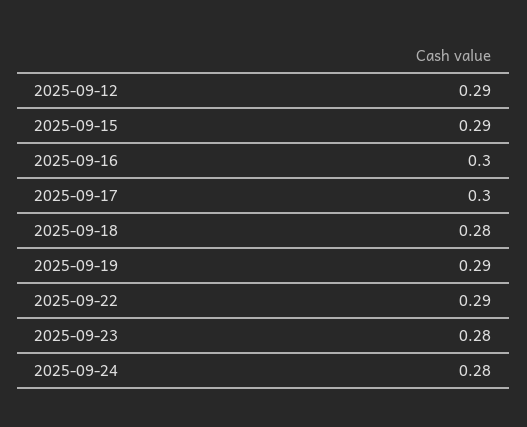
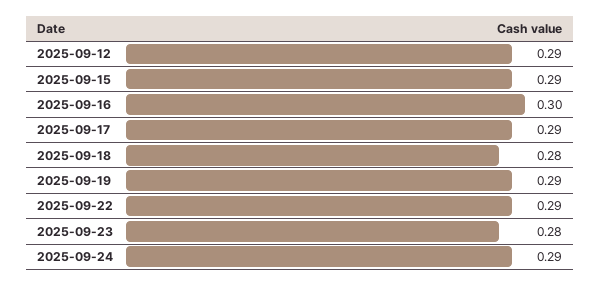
  {
    "2025-09-12": 0.29,
    "2025-09-15": 0.29,
    "2025-09-16": 0.3,
-   "2025-09-17": 0.3,
+   "2025-09-17": 0.29,
    "2025-09-18": 0.28,
    "2025-09-19": 0.29,
    "2025-09-22": 0.29,
    "2025-09-23": 0.28,
-   "2025-09-24": 0.28
+   "2025-09-24": 0.29
  }

